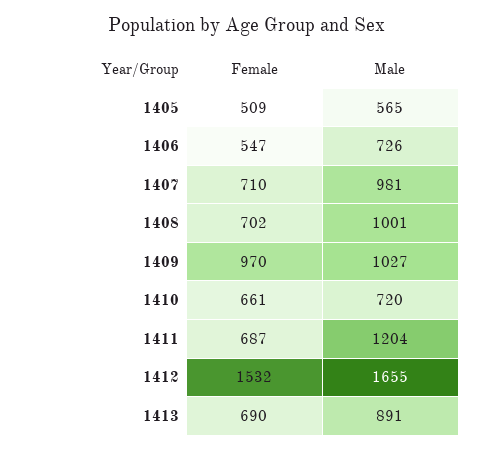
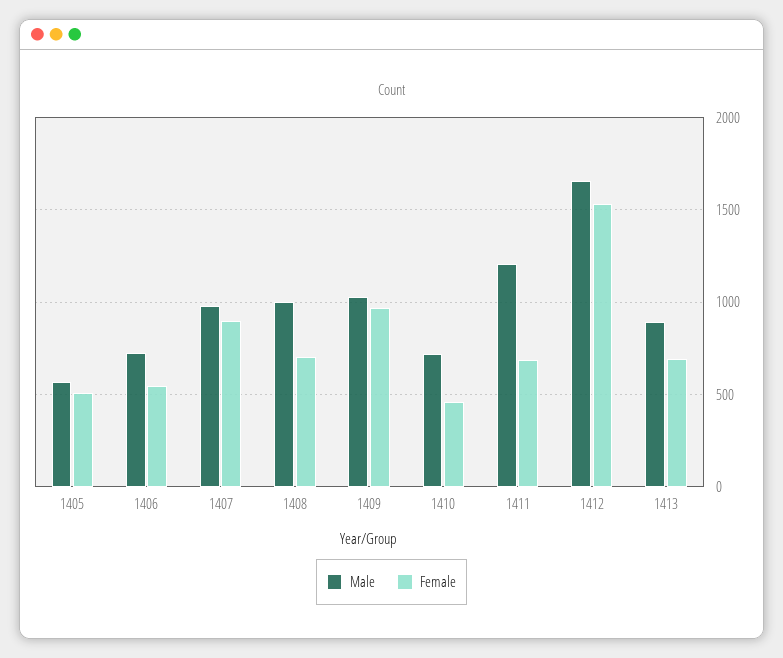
  {
    "Female": {
      "1405": 509,
      "1406": 547,
-     "1407": 710,
+     "1407": 900,
      "1408": 702,
      "1409": 970,
-     "1410": 661,
+     "1410": 450,
      "1411": 687,
      "1412": 1532,
      "1413": 690
    },
    "Male": {
      "1405": 565,
      "1406": 726,
      "1407": 981,
      "1408": 1001,
      "1409": 1027,
      "1410": 720,
      "1411": 1204,
      "1412": 1655,
      "1413": 891
    }
  }

